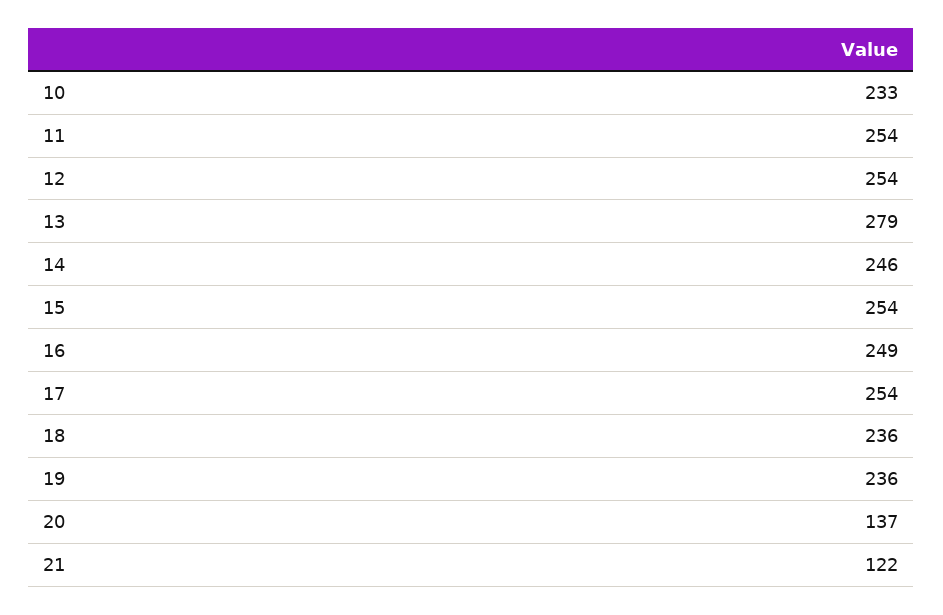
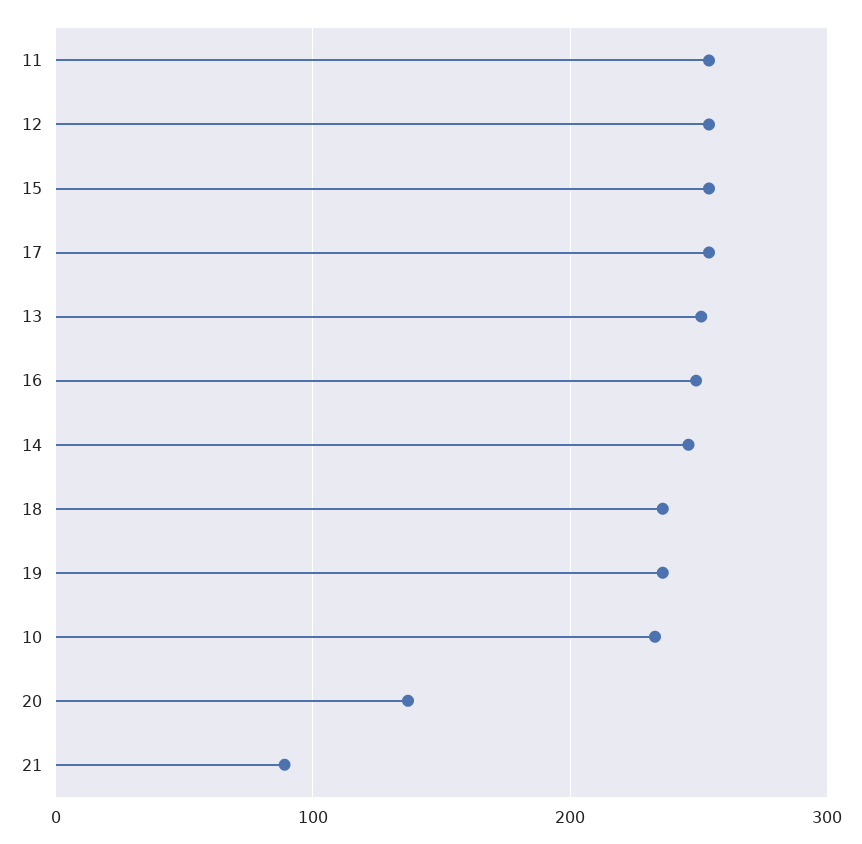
  {
    "10": 233,
    "11": 254,
    "12": 254,
-   "13": 279,
+   "13": 250,
    "14": 246,
    "15": 254,
    "16": 249,
    "17": 254,
    "18": 236,
    "19": 236,
    "20": 137,
-   "21": 122
+   "21": 90
  }

